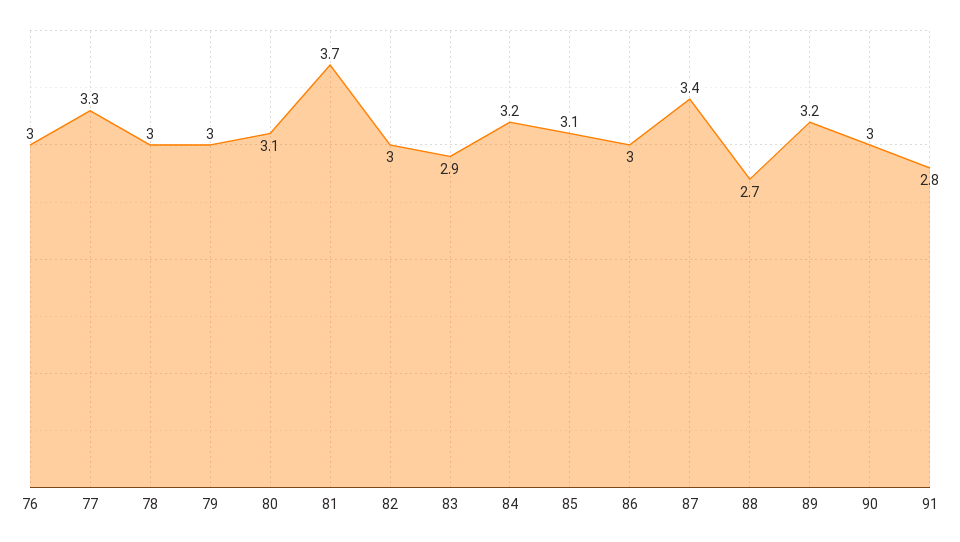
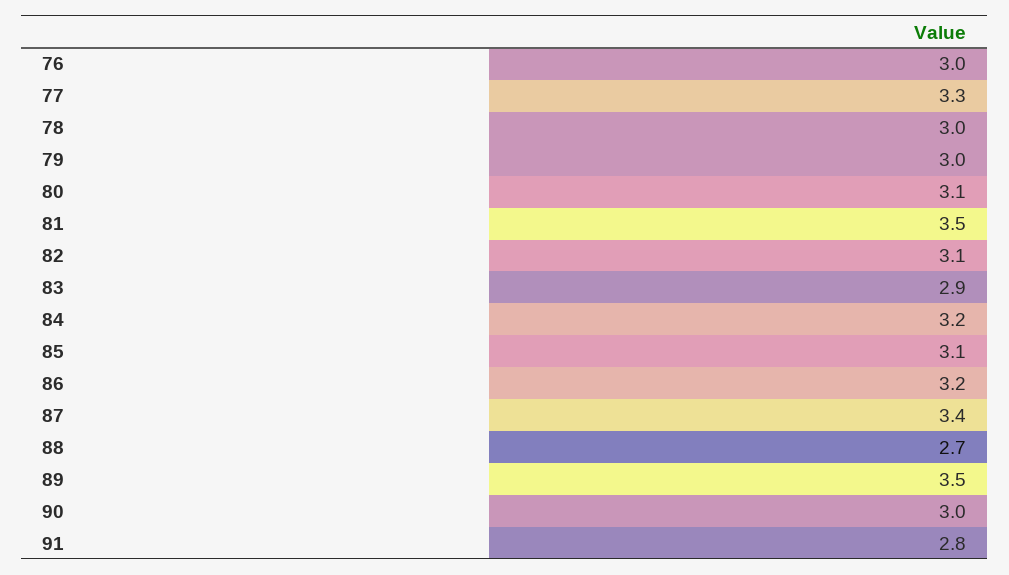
  {
    "76": 3,
    "77": 3.3,
    "78": 3,
    "79": 3,
    "80": 3.1,
-   "81": 3.7,
+   "81": 3.5,
-   "82": 3,
+   "82": 3.1,
    "83": 2.9,
    "84": 3.2,
    "85": 3.1,
-   "86": 3,
+   "86": 3.2,
    "87": 3.4,
    "88": 2.7,
-   "89": 3.2,
+   "89": 3.5,
    "90": 3,
    "91": 2.8
  }

